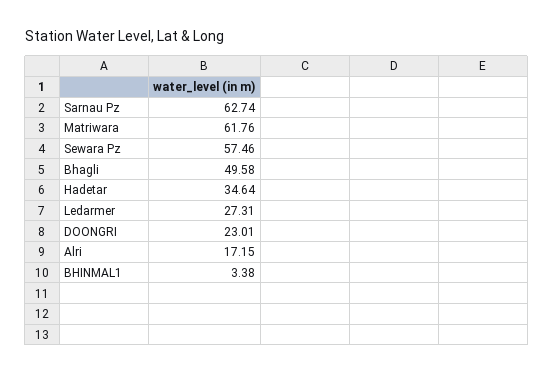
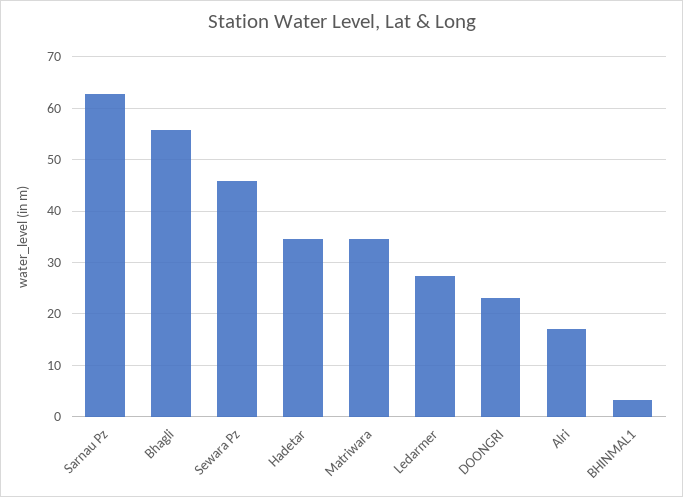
  {
    "Sarnau Pz": 62.74,
-   "Matriwara": 61.76,
+   "Matriwara": 34,
-   "Sewara Pz": 57.46,
+   "Sewara Pz": 46,
-   "Bhagli": 49.58,
+   "Bhagli": 56,
    "Hadetar": 34.64,
    "Ledarmer": 27.31,
    "DOONGRI": 23.01,
    "Alri": 17.15,
    "BHINMAL1": 3.38
  }

